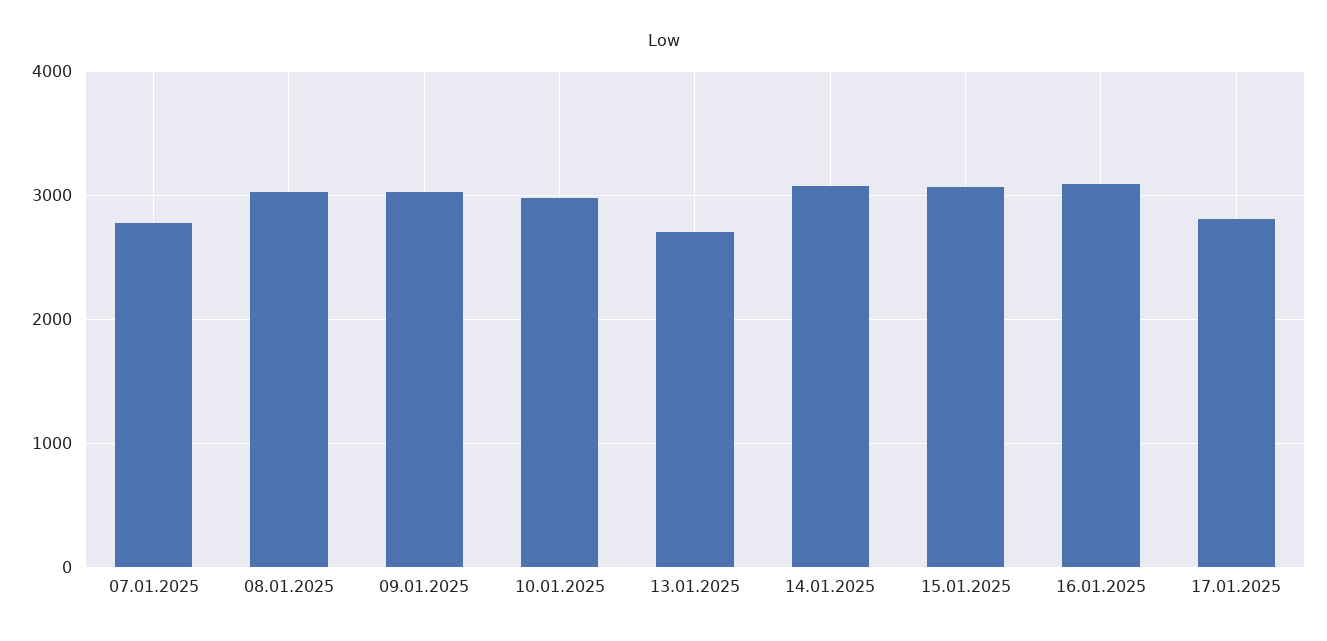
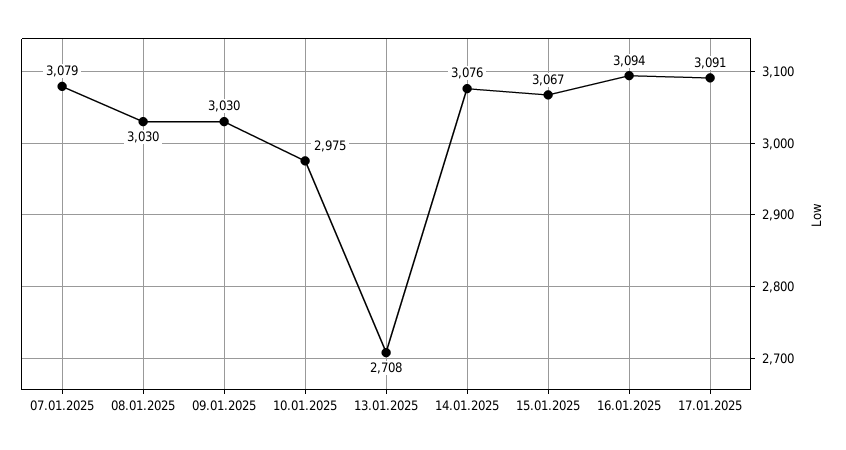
  {
-   "07.01.2025": 2800,
+   "07.01.2025": 3079,
    "08.01.2025": 3030,
    "09.01.2025": 3030,
    "10.01.2025": 2975,
    "13.01.2025": 2708,
    "14.01.2025": 3076,
    "15.01.2025": 3067,
    "16.01.2025": 3094,
-   "17.01.2025": 2800
+   "17.01.2025": 3091
  }

